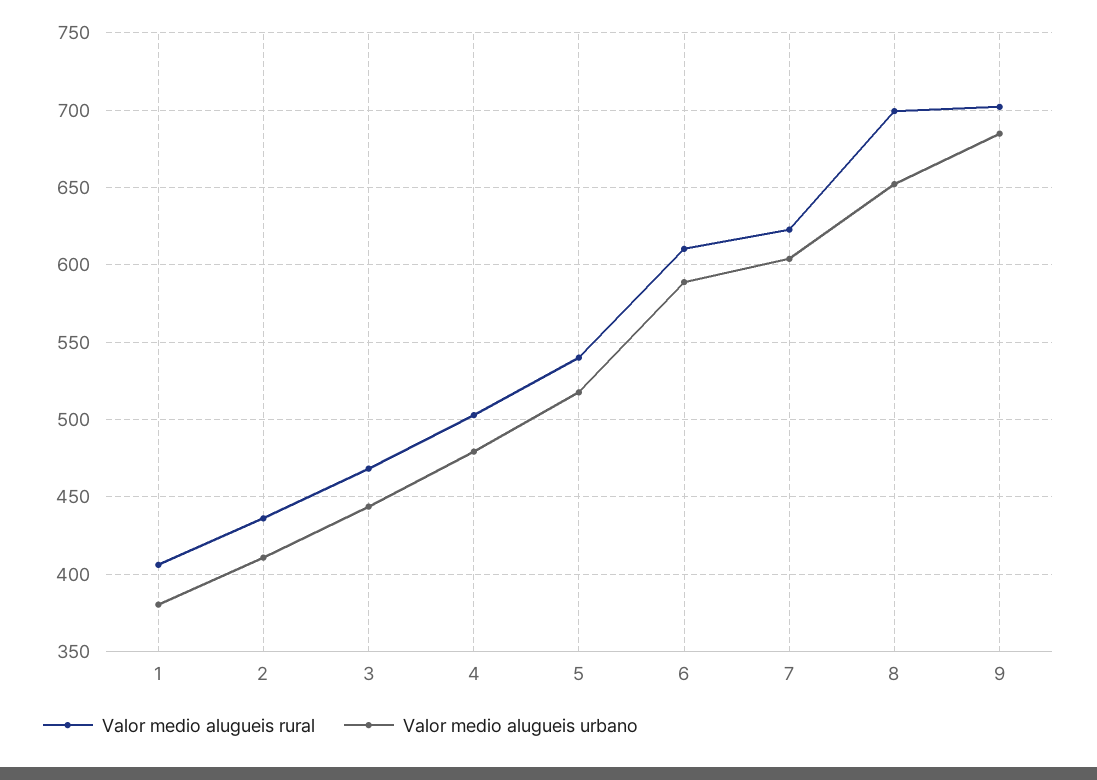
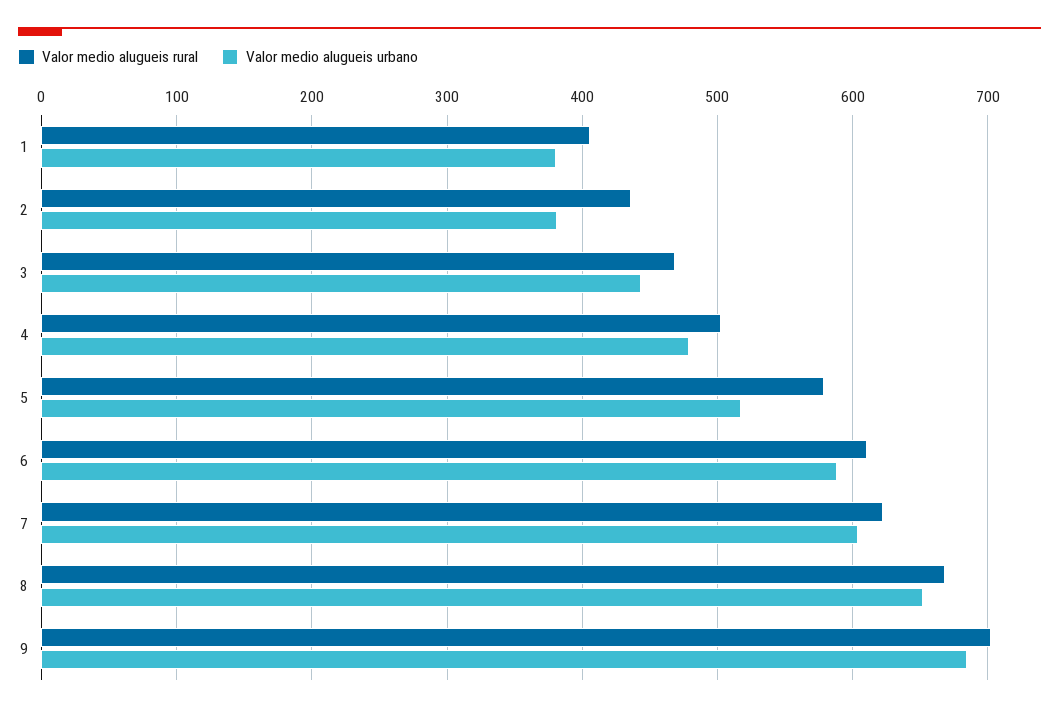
  {
    "Valor medio alugueis rural": {
      "1": 405,
      "2": 435,
      "3": 470,
      "4": 505,
-     "5": 540,
+     "5": 580,
      "6": 610,
      "7": 625,
-     "8": 700,
+     "8": 670,
      "9": 700
    },
    "Valor medio alugueis urbano": {
      "1": 380,
-     "2": 410,
+     "2": 380,
      "3": 445,
      "4": 480,
      "5": 520,
      "6": 590,
      "7": 605,
      "8": 650,
      "9": 685
    }
  }

